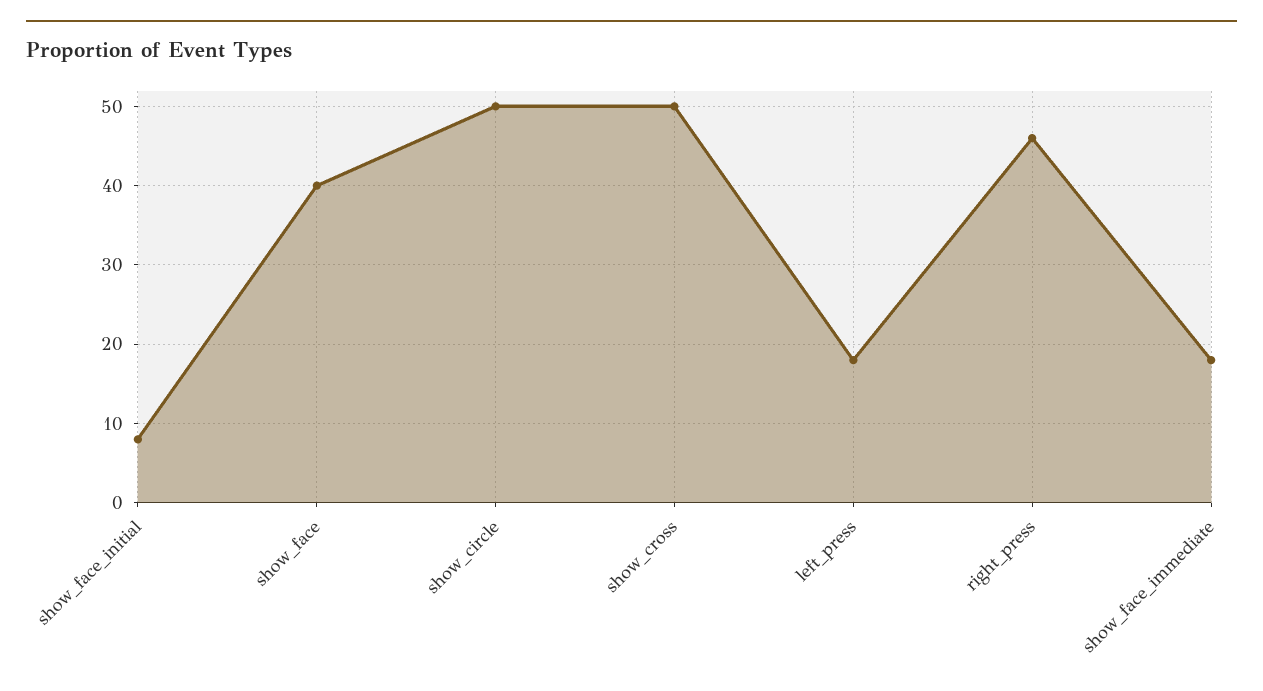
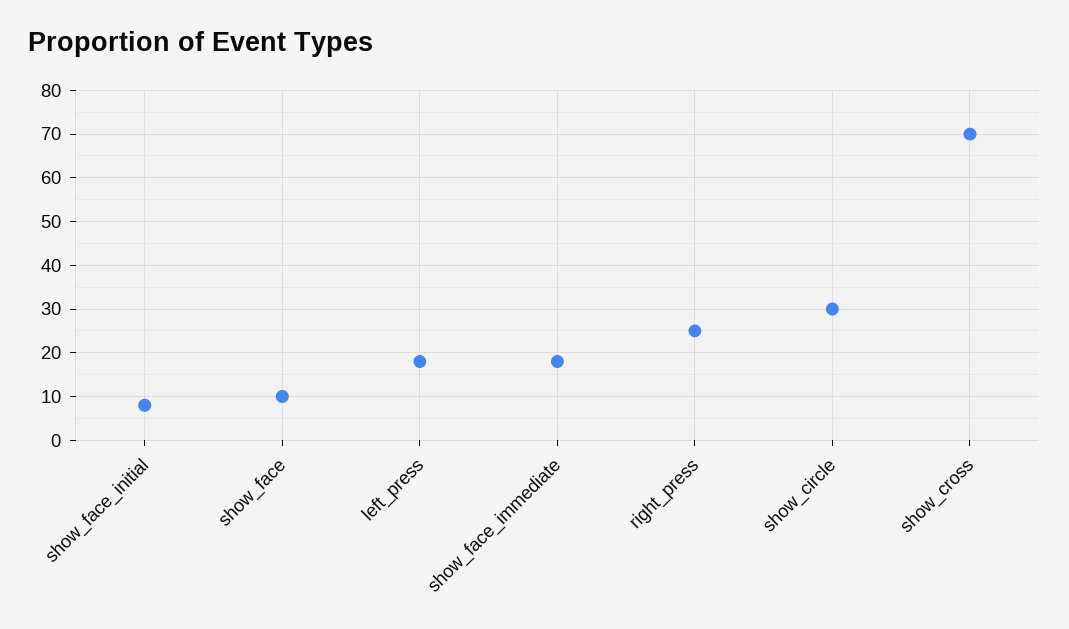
  {
    "show_face_initial": 8,
-   "show_face": 40,
+   "show_face": 10,
-   "show_circle": 50,
+   "show_circle": 30,
-   "show_cross": 50,
+   "show_cross": 70,
    "left_press": 18,
-   "right_press": 46,
+   "right_press": 25,
    "show_face_immediate": 18
  }

